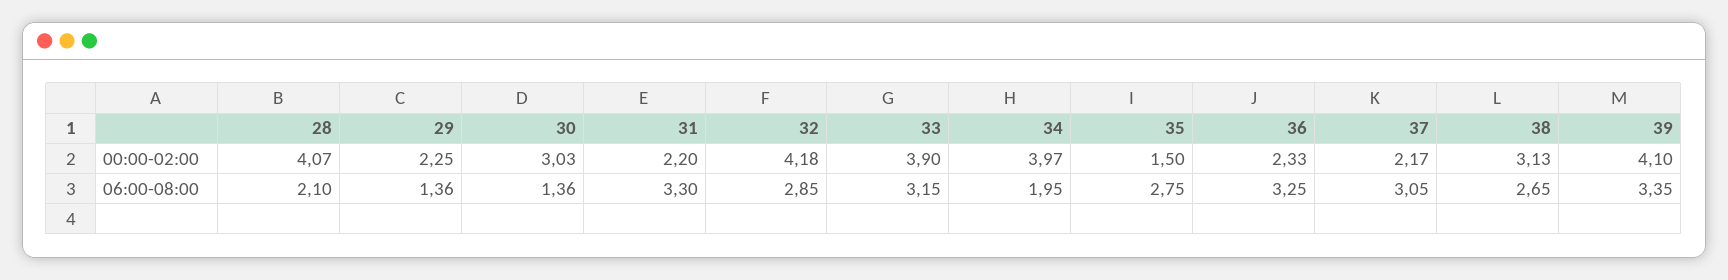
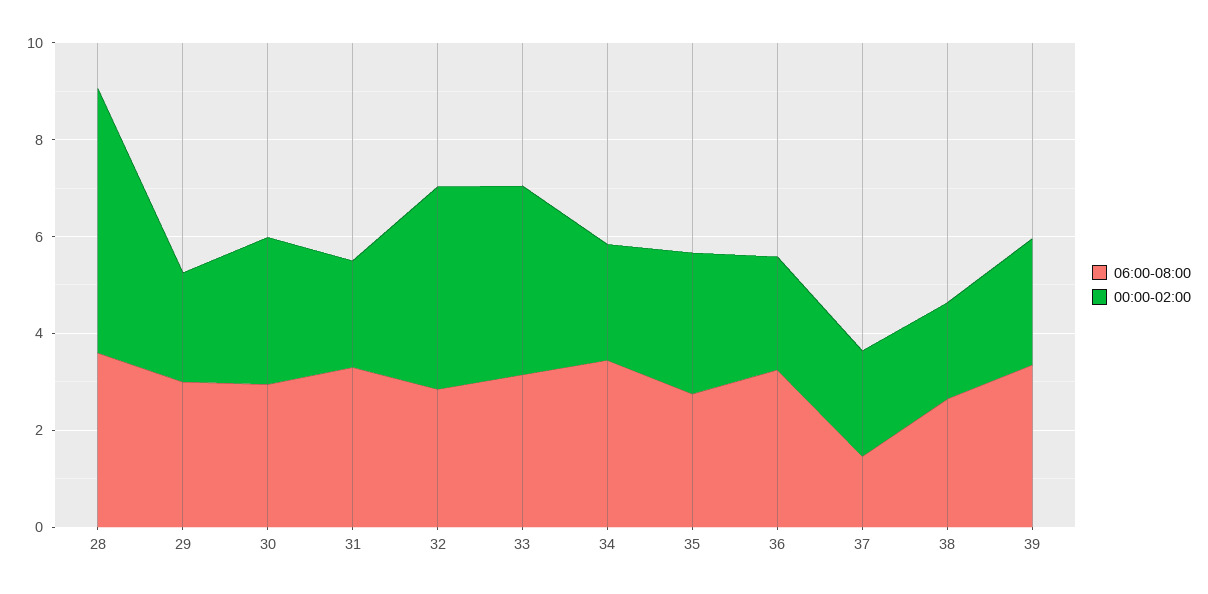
  {
    "00:00-02:00": {
-     "28": 4.07,
+     "28": 5.5,
      "29": 2.25,
      "30": 3.03,
      "31": 2.2,
      "32": 4.18,
      "33": 3.9,
-     "34": 3.97,
+     "34": 2.5,
-     "35": 1.5,
+     "35": 3,
      "36": 2.33,
      "37": 2.17,
-     "38": 3.13,
+     "38": 2,
-     "39": 4.1
+     "39": 2.5
    },
    "06:00-08:00": {
-     "28": 2.1,
+     "28": 3.5,
-     "29": 1.36,
+     "29": 3,
-     "30": 1.36,
+     "30": 3,
      "31": 3.3,
      "32": 2.85,
      "33": 3.15,
-     "34": 1.95,
+     "34": 3.5,
      "35": 2.75,
      "36": 3.25,
-     "37": 3.05,
+     "37": 1.5,
      "38": 2.65,
      "39": 3.35
    }
  }

